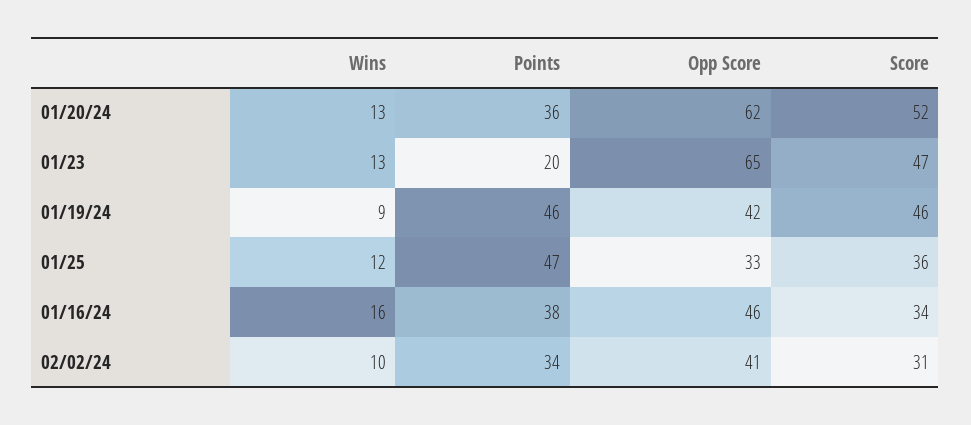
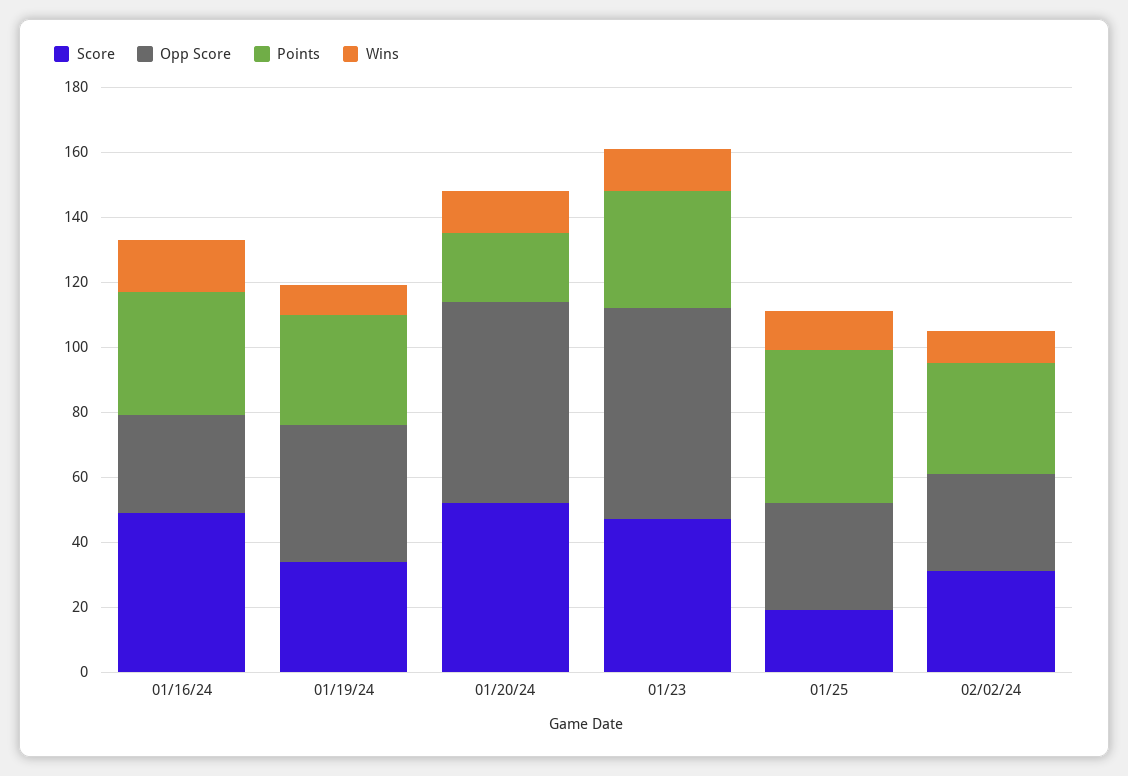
  {
    "Wins": {
      "01/20/24": 13,
      "01/23": 13,
      "01/19/24": 9,
      "01/25": 12,
      "01/16/24": 16,
      "02/02/24": 10
    },
    "Points": {
-     "01/20/24": 36,
+     "01/20/24": 20,
-     "01/23": 20,
+     "01/23": 35,
-     "01/19/24": 46,
+     "01/19/24": 35,
      "01/25": 47,
      "01/16/24": 38,
      "02/02/24": 34
    },
    "Opp Score": {
      "01/20/24": 62,
      "01/23": 65,
      "01/19/24": 42,
      "01/25": 33,
-     "01/16/24": 46,
+     "01/16/24": 30,
-     "02/02/24": 41
+     "02/02/24": 30
    },
    "Score": {
      "01/20/24": 52,
      "01/23": 47,
-     "01/19/24": 46,
+     "01/19/24": 35,
-     "01/25": 36,
+     "01/25": 20,
-     "01/16/24": 34,
+     "01/16/24": 50,
      "02/02/24": 31
    }
  }

